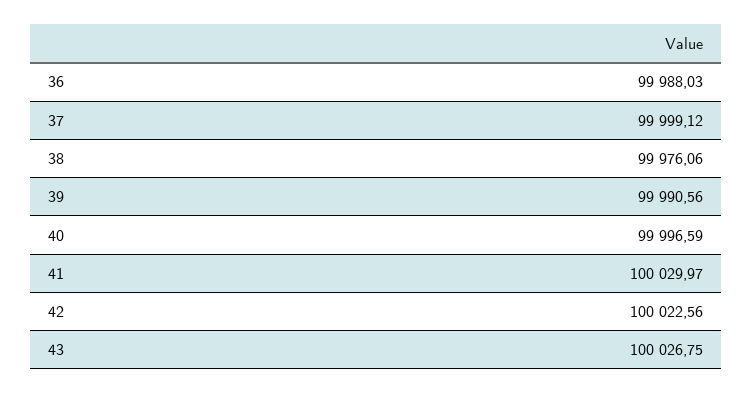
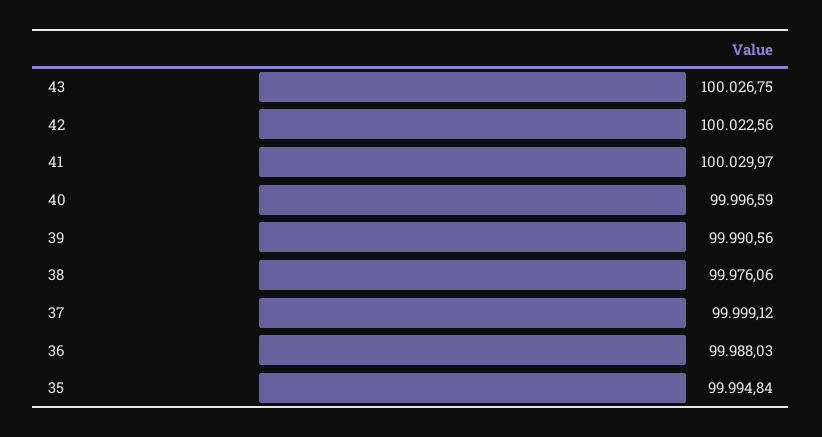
  {
    "36": 99988.03,
    "37": 99999.12,
    "38": 99976.06,
    "39": 99990.56,
    "40": 99996.59,
    "41": 100029.97,
    "42": 100022.56,
-   "43": 100026.75
+   "43": 100026.75,
+   "35": 99994.84
  }

